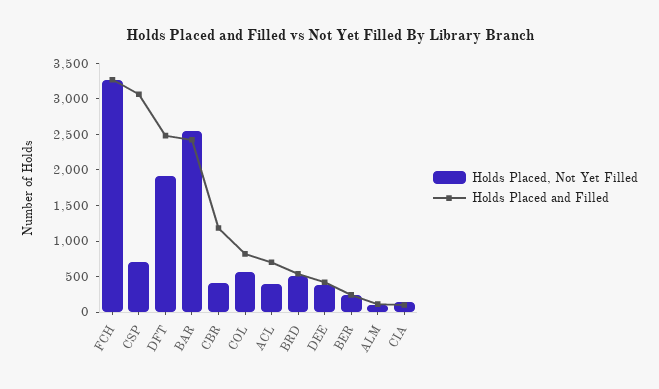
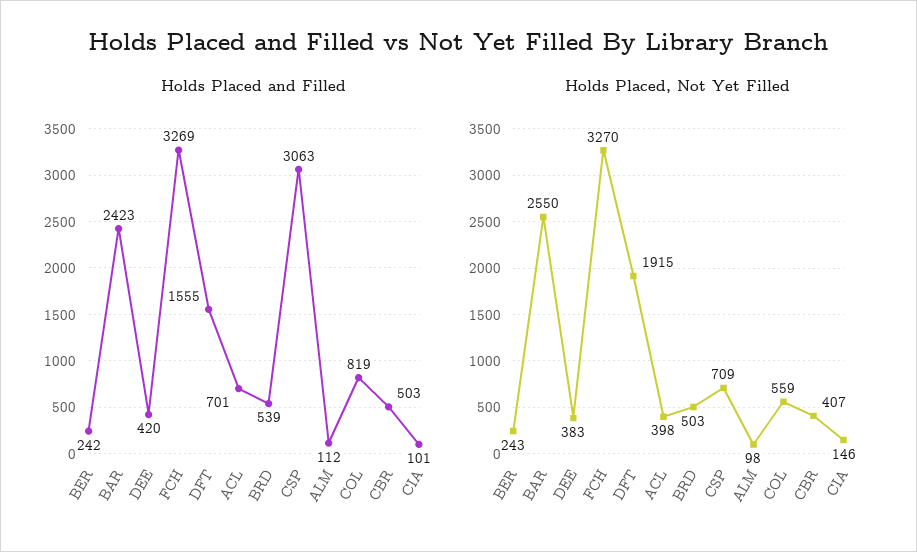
  {
    "Holds Placed, Not Yet Filled": {
      "FCH": 3270,
      "CSP": 709,
      "DFT": 1915,
      "BAR": 2550,
      "CBR": 407,
      "COL": 559,
      "ACL": 398,
      "BRD": 503,
      "DEE": 383,
      "BER": 243,
      "ALM": 98,
      "CIA": 146
    },
    "Holds Placed and Filled": {
      "FCH": 3269,
      "CSP": 3063,
-     "DFT": 2500,
+     "DFT": 1555,
      "BAR": 2423,
-     "CBR": 1250,
+     "CBR": 503,
      "COL": 819,
      "ACL": 701,
      "BRD": 539,
      "DEE": 420,
      "BER": 242,
      "ALM": 112,
      "CIA": 101
    }
  }

